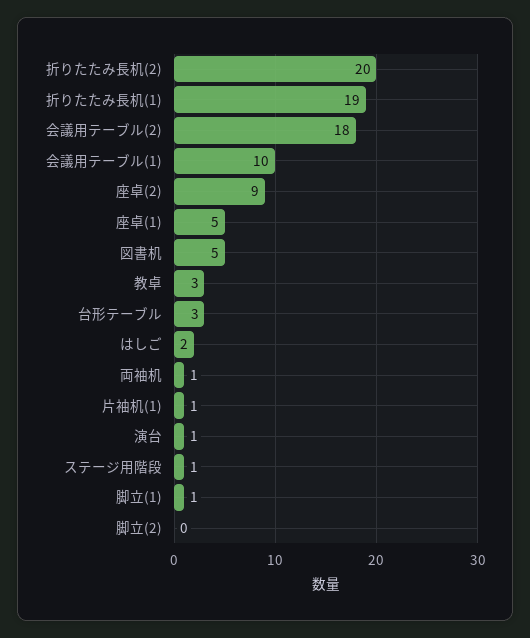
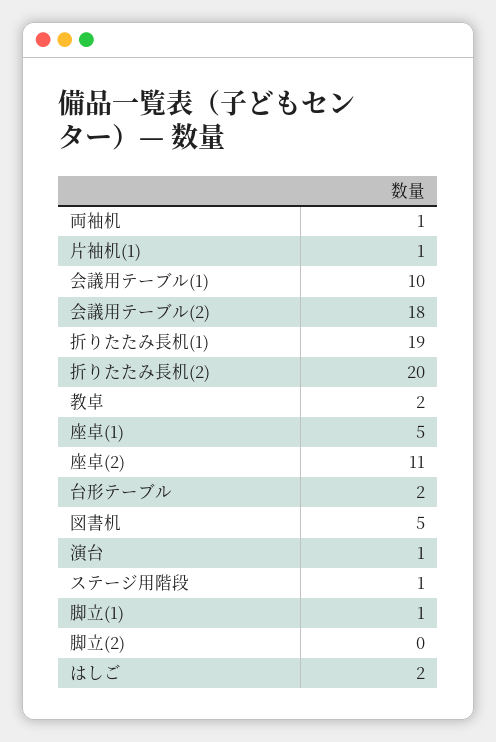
  {
    "折りたたみ長机(2)": 20,
    "折りたたみ長机(1)": 19,
    "会議用テーブル(2)": 18,
    "会議用テーブル(1)": 10,
-   "座卓(2)": 9,
+   "座卓(2)": 11,
    "座卓(1)": 5,
    "図書机": 5,
-   "教卓": 3,
+   "教卓": 2,
-   "台形テーブル": 3,
+   "台形テーブル": 2,
    "はしご": 2,
    "両袖机": 1,
    "片袖机(1)": 1,
    "演台": 1,
    "ステージ用階段": 1,
    "脚立(1)": 1,
    "脚立(2)": 0
  }

